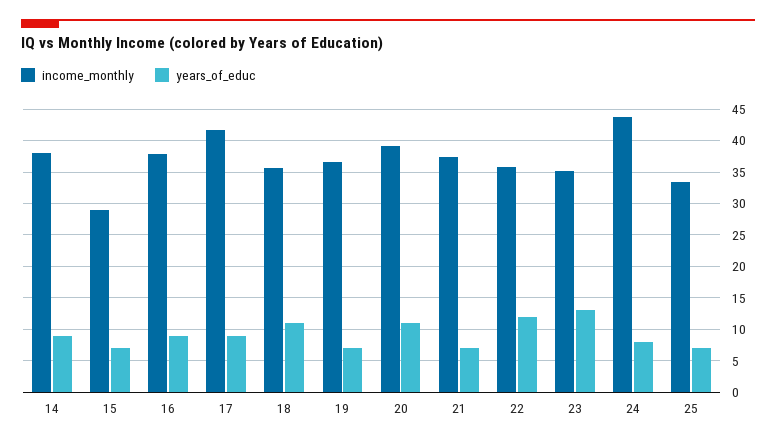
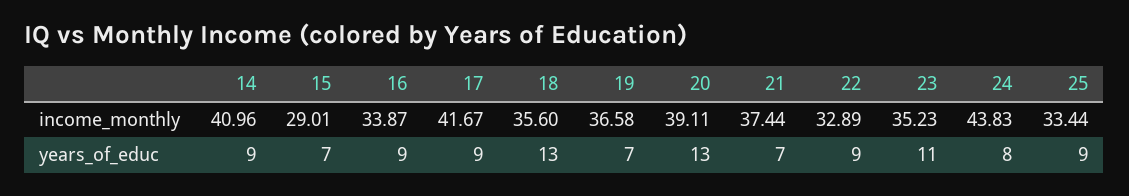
  {
    "income_monthly": {
-     "14": 38,
+     "14": 40.96,
      "15": 29.01,
-     "16": 38,
+     "16": 33.87,
      "17": 41.67,
      "18": 35.6,
      "19": 36.58,
      "20": 39.11,
      "21": 37.44,
-     "22": 36,
+     "22": 32.89,
      "23": 35.23,
      "24": 43.83,
      "25": 33.44
    },
    "years_of_educ": {
      "14": 9,
      "15": 7,
      "16": 9,
      "17": 9,
-     "18": 11,
+     "18": 13,
      "19": 7,
-     "20": 11,
+     "20": 13,
      "21": 7,
-     "22": 12,
+     "22": 9,
-     "23": 13,
+     "23": 11,
      "24": 8,
-     "25": 7
+     "25": 9
    }
  }

